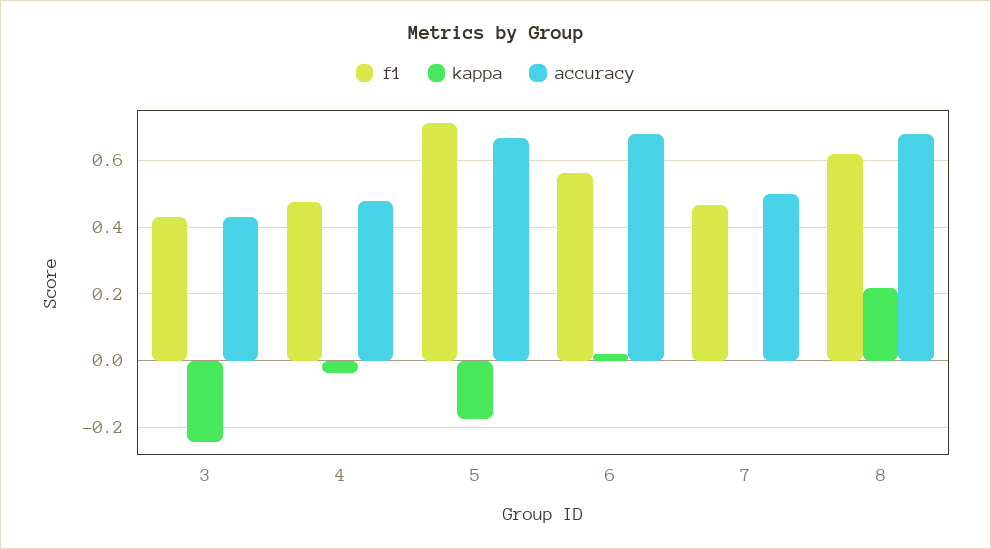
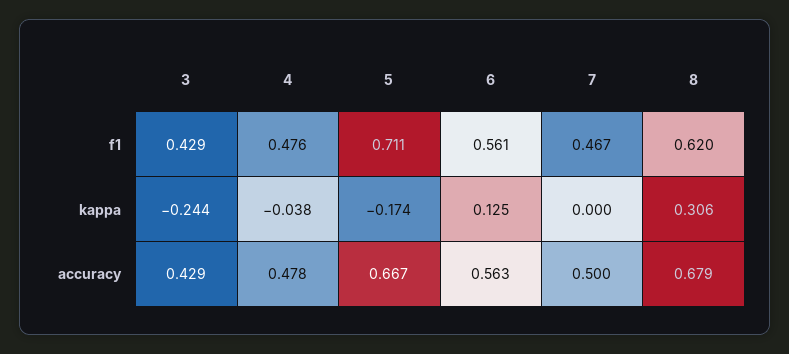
  {
    "f1": {
      "3": 0.429,
      "4": 0.476,
      "5": 0.711,
      "6": 0.561,
      "7": 0.467,
      "8": 0.62
    },
    "kappa": {
      "3": -0.244,
      "4": -0.038,
      "5": -0.174,
-     "6": 0.02,
+     "6": 0.125,
      "7": 0,
-     "8": 0.22
+     "8": 0.306
    },
    "accuracy": {
      "3": 0.429,
      "4": 0.478,
      "5": 0.667,
-     "6": 0.68,
+     "6": 0.563,
      "7": 0.5,
      "8": 0.679
    }
  }

